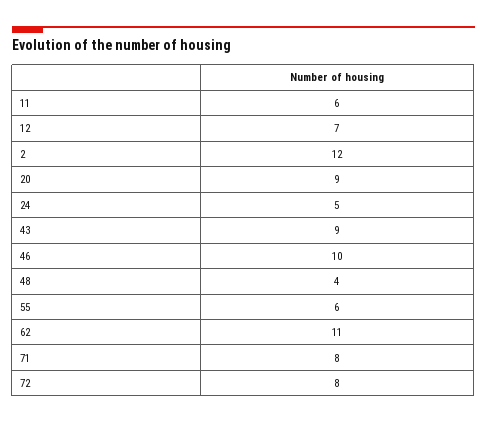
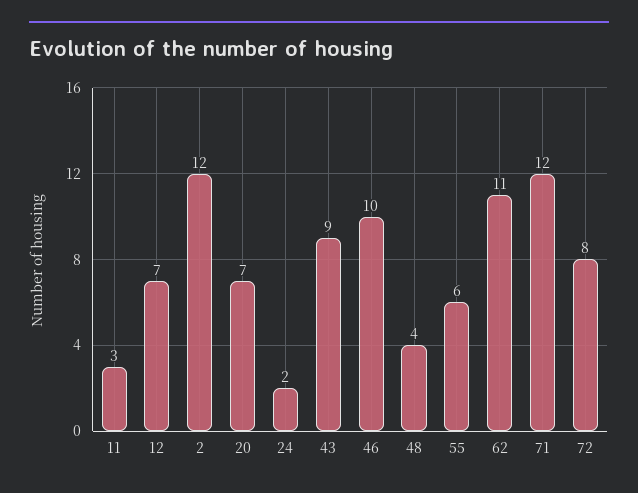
  {
-   "11": 6,
+   "11": 3,
    "12": 7,
    "2": 12,
-   "20": 9,
+   "20": 7,
-   "24": 5,
+   "24": 2,
    "43": 9,
    "46": 10,
    "48": 4,
    "55": 6,
    "62": 11,
-   "71": 8,
+   "71": 12,
    "72": 8
  }

